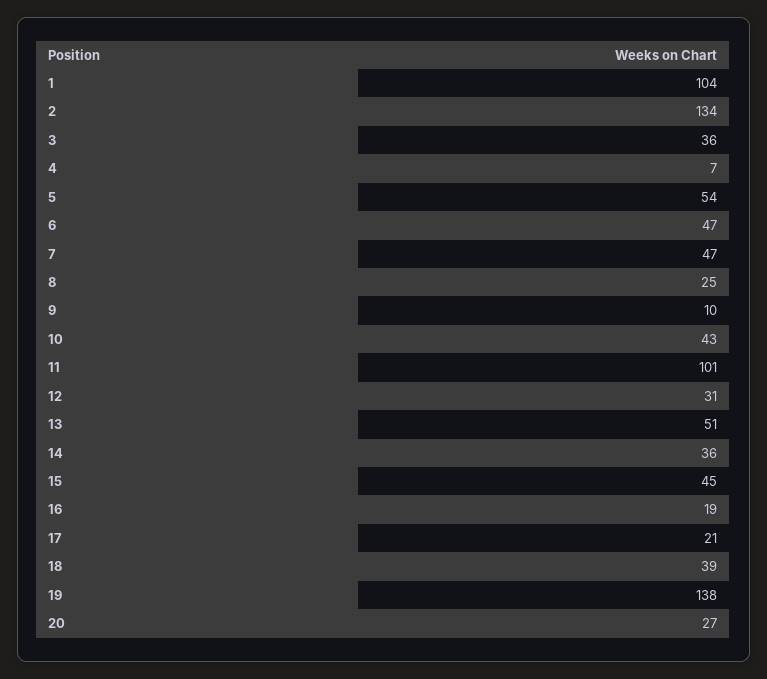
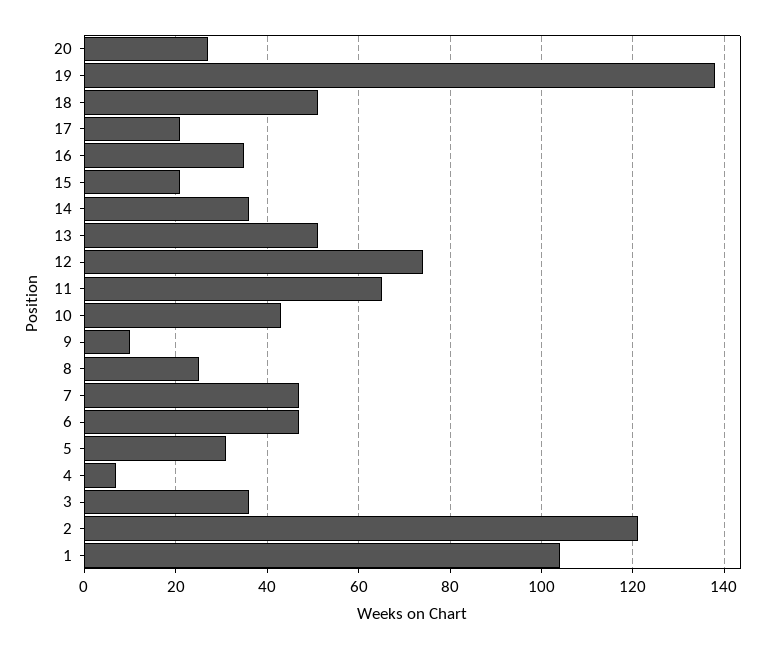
  {
    "1": 104,
-   "2": 134,
+   "2": 120,
    "3": 36,
    "4": 7,
-   "5": 54,
+   "5": 30,
    "6": 47,
    "7": 47,
    "8": 25,
    "9": 10,
    "10": 43,
-   "11": 101,
+   "11": 65,
-   "12": 31,
+   "12": 75,
    "13": 51,
    "14": 36,
-   "15": 45,
+   "15": 20,
-   "16": 19,
+   "16": 35,
    "17": 21,
-   "18": 39,
+   "18": 50,
    "19": 138,
    "20": 27
  }

